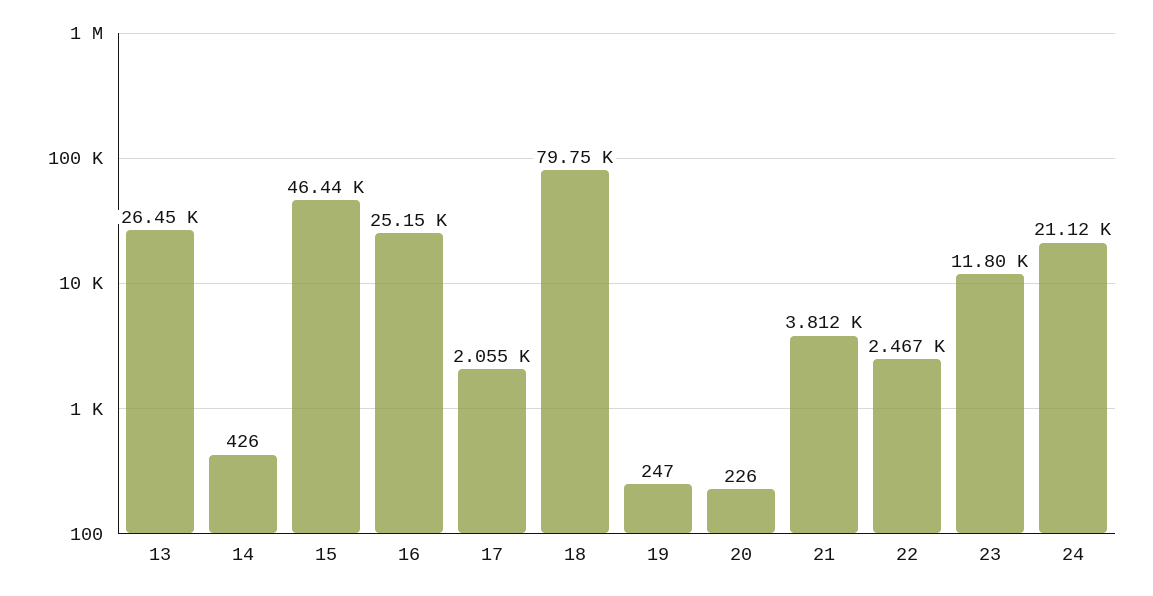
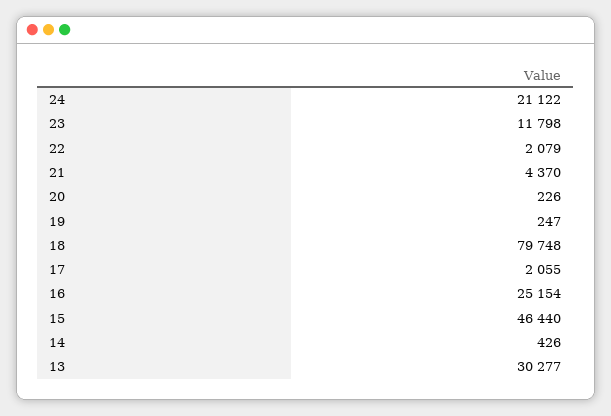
  {
-   "13": 26450,
+   "13": 30277,
    "14": 426,
    "15": 46440,
    "16": 25154,
    "17": 2055,
    "18": 79748,
    "19": 247,
    "20": 226,
-   "21": 3812,
+   "21": 4370,
-   "22": 2467,
+   "22": 2079,
    "23": 11798,
    "24": 21122
  }

